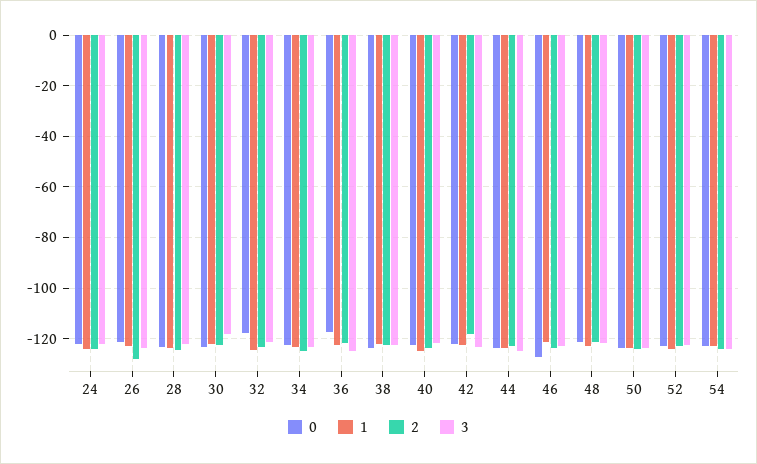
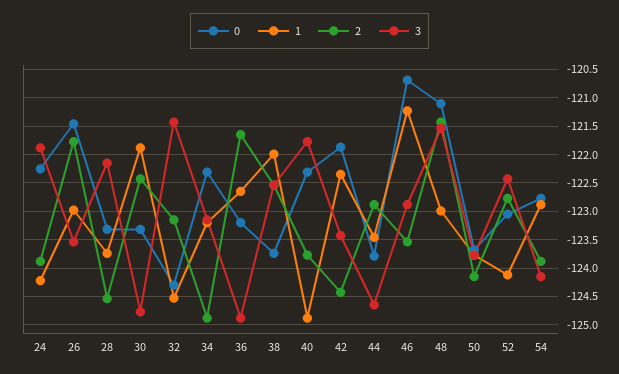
  {
    "0": {
      "24": -122.25,
      "26": -121.5,
      "28": -123.25,
      "30": -123.25,
-     "32": -117.5,
+     "32": -124.25,
      "34": -122.25,
-     "36": -117.5,
+     "36": -123.25,
      "38": -123.75,
      "40": -122.25,
      "42": -121.75,
      "44": -123.75,
-     "46": -127.5,
+     "46": -120.75,
      "48": -121,
      "50": -123.75,
      "52": -123,
      "54": -122.75
    },
    "1": {
      "24": -124.25,
      "26": -123,
      "28": -123.75,
      "30": -122,
      "32": -124.5,
      "34": -123.25,
      "36": -122.75,
      "38": -122,
      "40": -125,
      "42": -122.25,
      "44": -123.5,
      "46": -121.25,
      "48": -123,
      "50": -123.75,
      "52": -124,
      "54": -123
    },
    "2": {
      "24": -124,
-     "26": -127.5,
+     "26": -121.75,
      "28": -124.5,
      "30": -122.5,
      "32": -123.25,
      "34": -125,
      "36": -121.75,
      "38": -122.5,
      "40": -123.75,
-     "42": -117.5,
+     "42": -124.5,
      "44": -123,
      "46": -123.5,
      "48": -121.5,
      "50": -124.25,
      "52": -122.75,
      "54": -124
    },
    "3": {
      "24": -122,
      "26": -123.5,
      "28": -122.25,
-     "30": -117.5,
+     "30": -124.75,
      "32": -121.5,
      "34": -123.25,
      "36": -125,
      "38": -122.5,
      "40": -121.75,
      "42": -123.5,
      "44": -124.75,
      "46": -123,
      "48": -121.5,
      "50": -123.75,
      "52": -122.5,
      "54": -124.25
    }
  }

